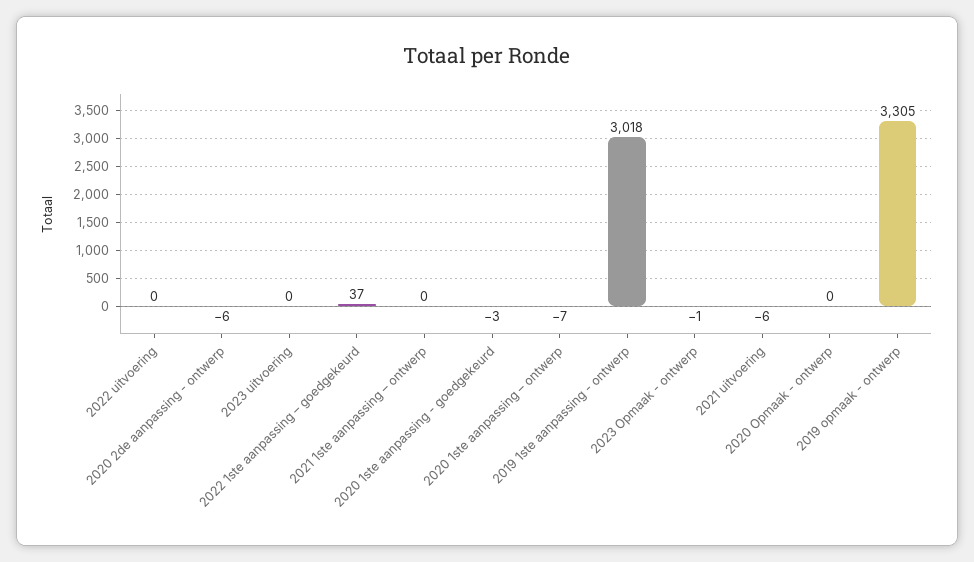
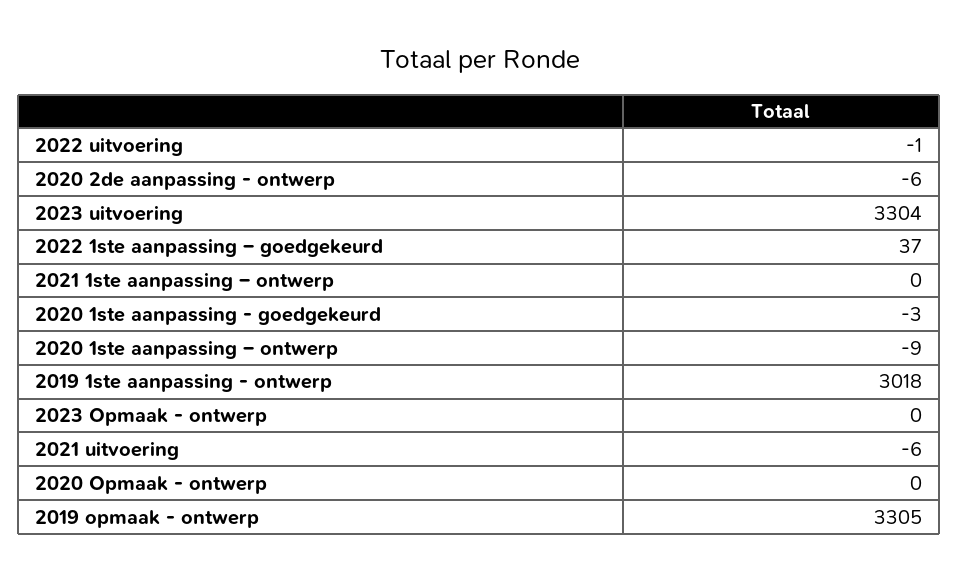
  {
-   "2022 uitvoering": 0,
+   "2022 uitvoering": -1,
    "2020 2de aanpassing - ontwerp": -6,
-   "2023 uitvoering": 0,
+   "2023 uitvoering": 3304,
    "2022 1ste aanpassing – goedgekeurd": 37,
    "2021 1ste aanpassing – ontwerp": 0,
    "2020 1ste aanpassing - goedgekeurd": -3,
-   "2020 1ste aanpassing – ontwerp": -7,
+   "2020 1ste aanpassing – ontwerp": -9,
    "2019 1ste aanpassing - ontwerp": 3018,
-   "2023 Opmaak - ontwerp": -1,
+   "2023 Opmaak - ontwerp": 0,
    "2021 uitvoering": -6,
    "2020 Opmaak - ontwerp": 0,
    "2019 opmaak - ontwerp": 3305
  }

